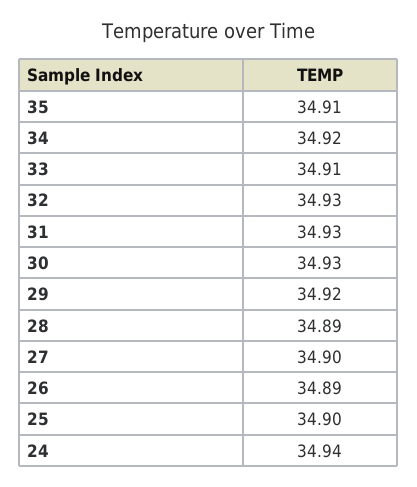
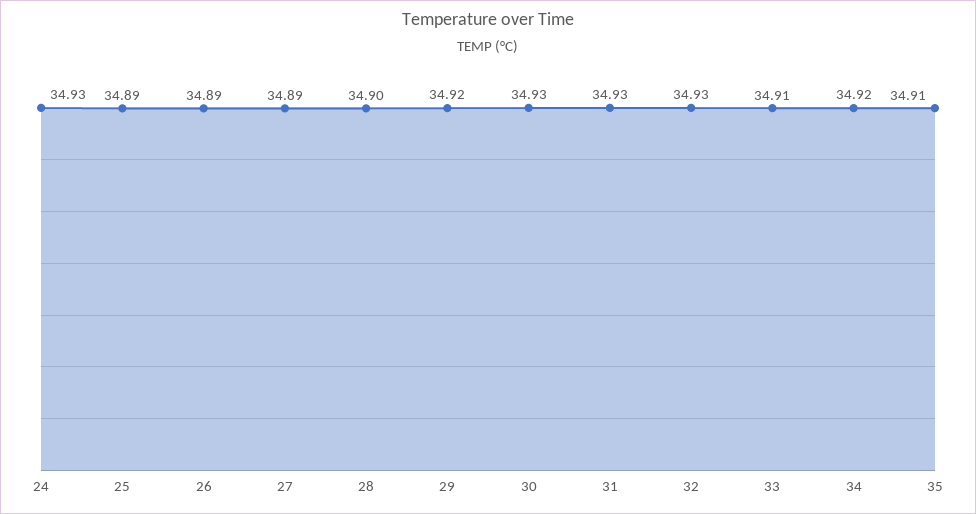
  {
    "35": 34.91,
    "34": 34.92,
    "33": 34.91,
    "32": 34.93,
    "31": 34.93,
    "30": 34.93,
    "29": 34.92,
-   "28": 34.89,
+   "28": 34.9,
-   "27": 34.9,
+   "27": 34.89,
    "26": 34.89,
-   "25": 34.9,
+   "25": 34.89,
-   "24": 34.94
+   "24": 34.93
  }

